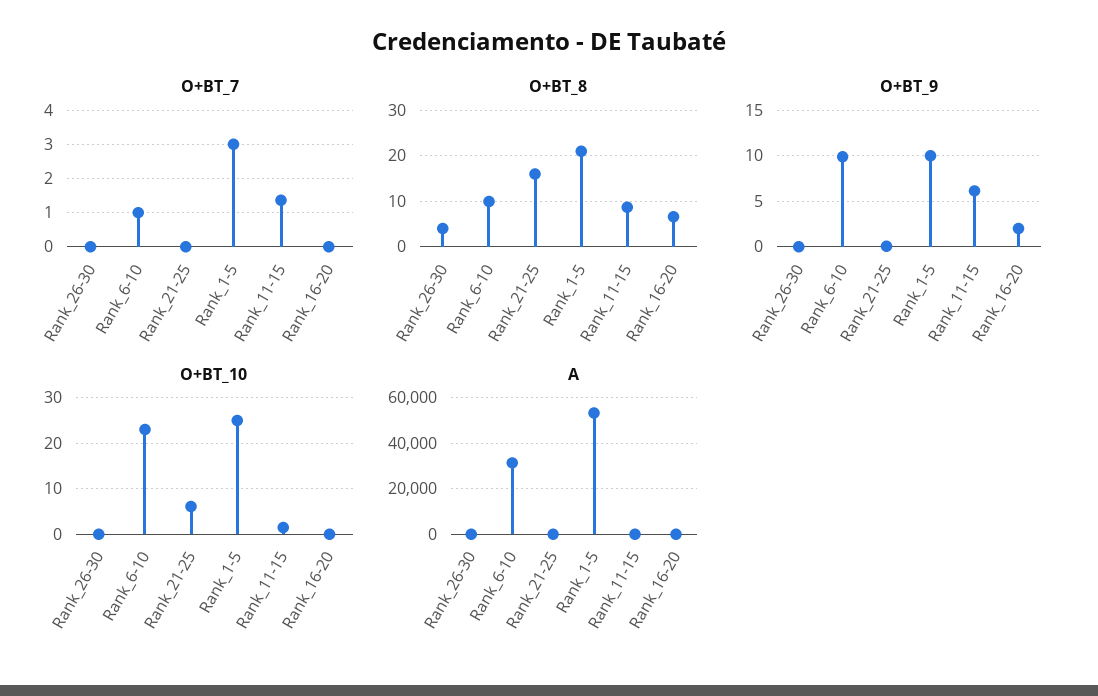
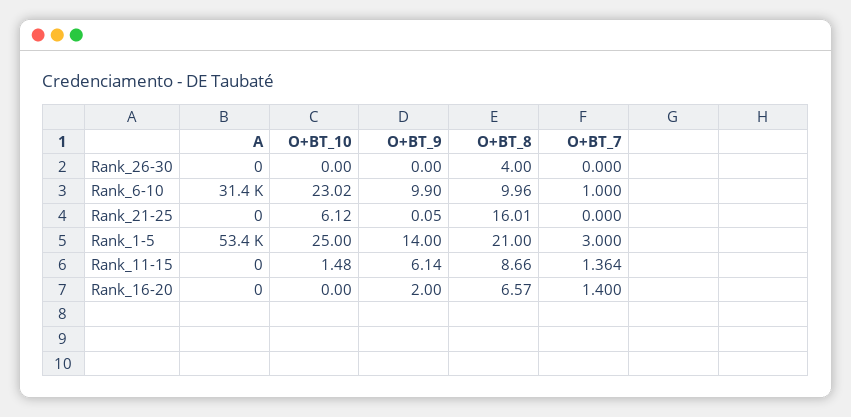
  {
    "O+BT_7": {
      "Rank_26-30": 0,
      "Rank_6-10": 1,
      "Rank_21-25": 0,
      "Rank_1-5": 3,
      "Rank_11-15": 1.364,
-     "Rank_16-20": 0
+     "Rank_16-20": 1.4
    },
    "O+BT_8": {
      "Rank_26-30": 4,
      "Rank_6-10": 9.96,
      "Rank_21-25": 16.01,
      "Rank_1-5": 21,
      "Rank_11-15": 8.66,
      "Rank_16-20": 6.57
    },
    "O+BT_9": {
      "Rank_26-30": 0,
      "Rank_6-10": 9.9,
      "Rank_21-25": 0.05,
-     "Rank_1-5": 10,
+     "Rank_1-5": 14,
      "Rank_11-15": 6.14,
      "Rank_16-20": 2
    },
    "O+BT_10": {
      "Rank_26-30": 0,
      "Rank_6-10": 23.02,
      "Rank_21-25": 6.12,
      "Rank_1-5": 25,
      "Rank_11-15": 1.48,
      "Rank_16-20": 0
    },
    "A": {
      "Rank_26-30": 0,
      "Rank_6-10": 31400,
      "Rank_21-25": 0,
      "Rank_1-5": 53400,
      "Rank_11-15": 0,
      "Rank_16-20": 0
    }
  }

